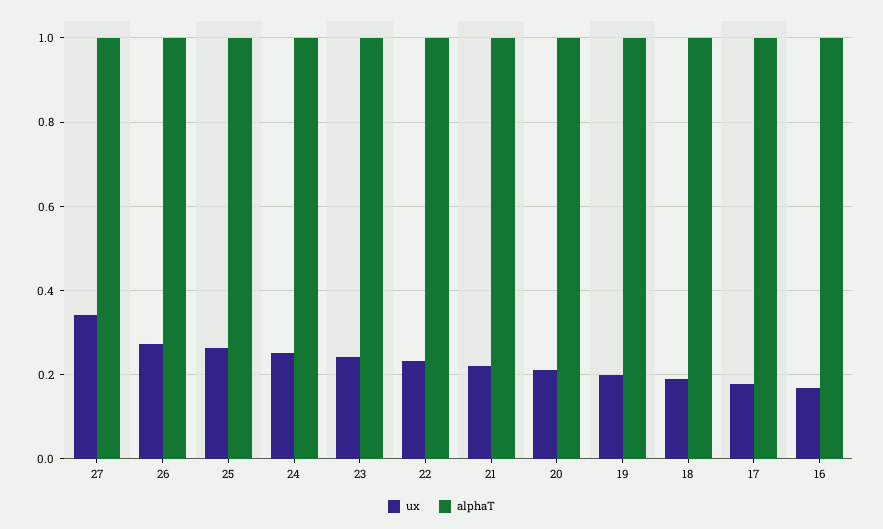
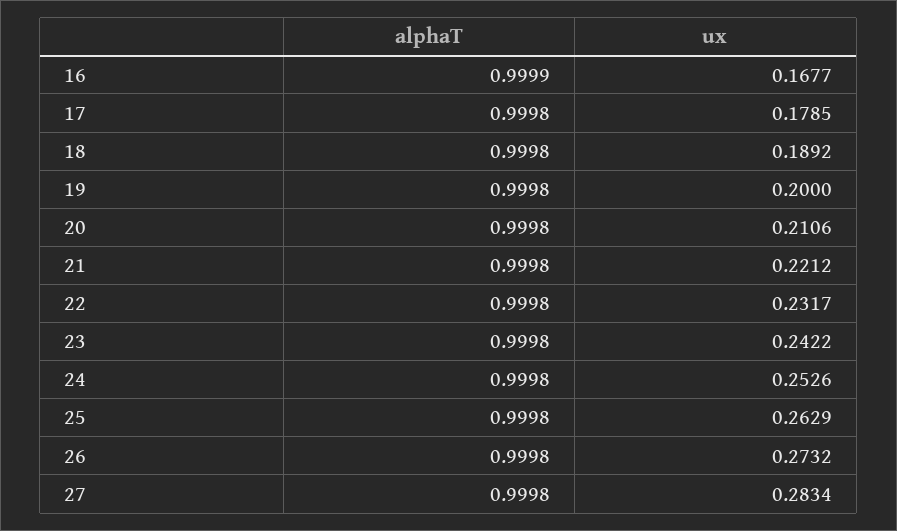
  {
    "ux": {
-     "27": 0.34,
+     "27": 0.2834,
      "26": 0.2732,
      "25": 0.2629,
      "24": 0.2526,
      "23": 0.2422,
      "22": 0.2317,
      "21": 0.2212,
      "20": 0.2106,
      "19": 0.2,
      "18": 0.1892,
      "17": 0.1785,
      "16": 0.1677
    },
    "alphaT": {
      "27": 0.9998,
      "26": 0.9998,
      "25": 0.9998,
      "24": 0.9998,
      "23": 0.9998,
      "22": 0.9998,
      "21": 0.9998,
      "20": 0.9998,
      "19": 0.9998,
      "18": 0.9998,
      "17": 0.9998,
      "16": 0.9999
    }
  }

